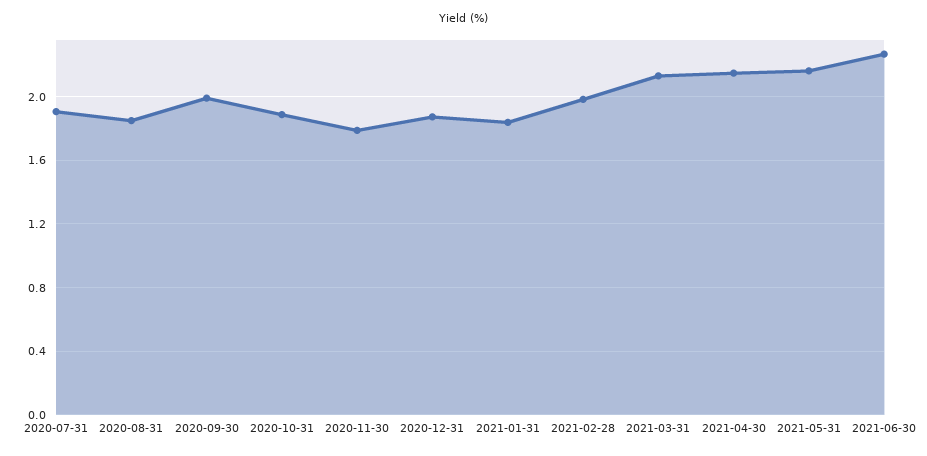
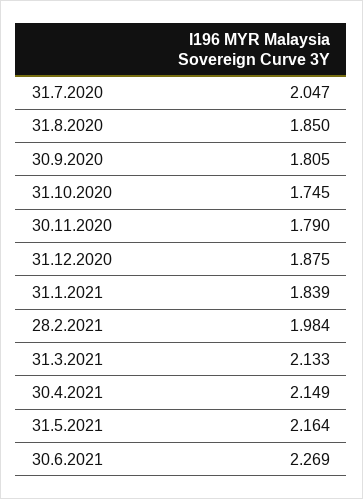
  {
-   "2020-07-31": 1.9,
+   "2020-07-31": 2.047,
    "2020-08-31": 1.85,
-   "2020-09-30": 2,
+   "2020-09-30": 1.805,
-   "2020-10-31": 1.9,
+   "2020-10-31": 1.745,
    "2020-11-30": 1.79,
    "2020-12-31": 1.875,
    "2021-01-31": 1.839,
    "2021-02-28": 1.984,
    "2021-03-31": 2.133,
    "2021-04-30": 2.149,
    "2021-05-31": 2.164,
    "2021-06-30": 2.269
  }

